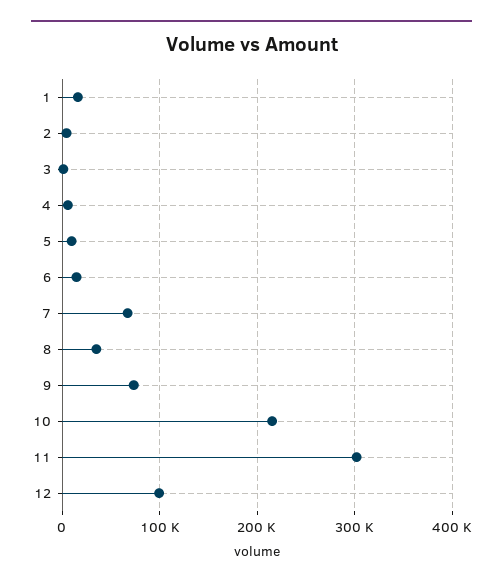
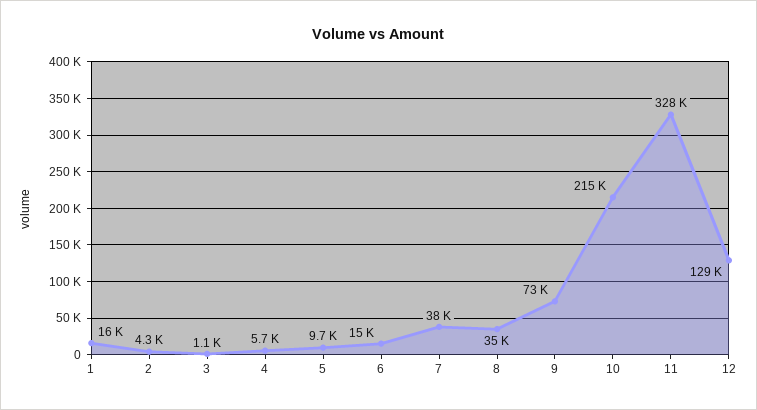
  {
    "1": 16000,
    "2": 4300,
    "3": 1100,
    "4": 5700,
    "5": 9700,
    "6": 15000,
-   "7": 70000,
+   "7": 38000,
    "8": 35000,
    "9": 73000,
    "10": 215000,
-   "11": 300000,
+   "11": 328000,
-   "12": 100000
+   "12": 129000
  }

